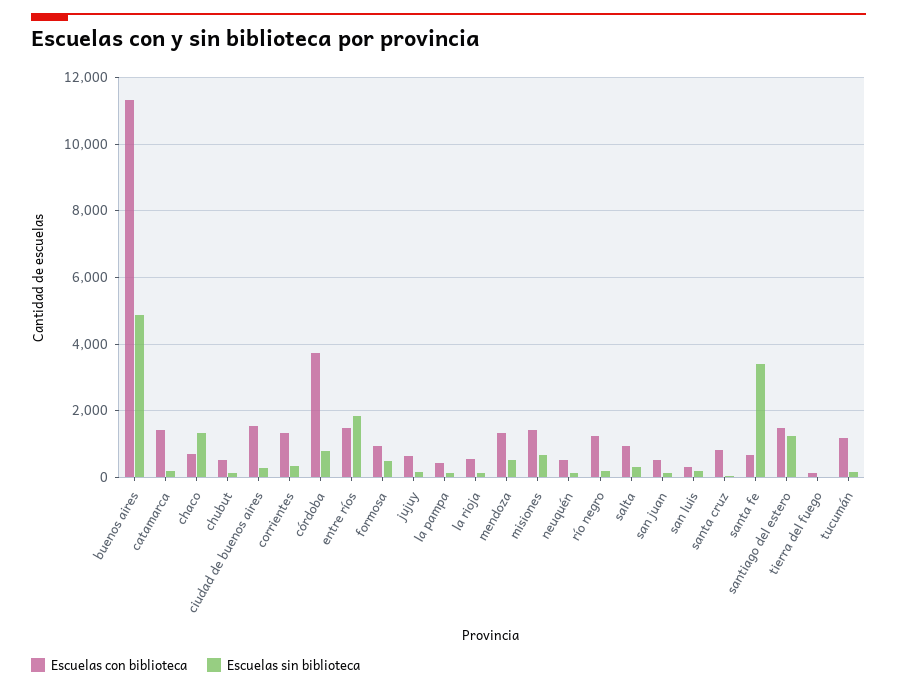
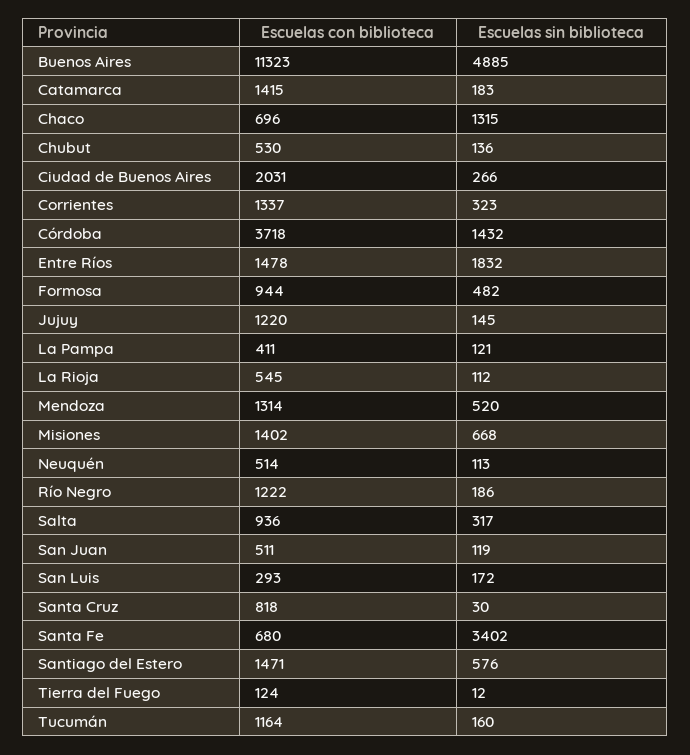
  {
    "Escuelas con biblioteca": {
      "buenos aires": 11323,
      "catamarca": 1415,
      "chaco": 696,
      "chubut": 530,
-     "ciudad de buenos aires": 1600,
+     "ciudad de buenos aires": 2031,
      "corrientes": 1337,
      "córdoba": 3718,
      "entre ríos": 1478,
      "formosa": 944,
-     "jujuy": 600,
+     "jujuy": 1220,
      "la pampa": 411,
      "la rioja": 545,
      "mendoza": 1314,
      "misiones": 1402,
      "neuquén": 514,
      "río negro": 1222,
      "salta": 936,
      "san juan": 511,
      "san luis": 293,
      "santa cruz": 818,
      "santa fe": 680,
      "santiago del estero": 1471,
      "tierra del fuego": 124,
      "tucumán": 1164
    },
    "Escuelas sin biblioteca": {
      "buenos aires": 4885,
      "catamarca": 183,
      "chaco": 1315,
      "chubut": 136,
      "ciudad de buenos aires": 266,
      "corrientes": 323,
-     "córdoba": 800,
+     "córdoba": 1432,
      "entre ríos": 1832,
      "formosa": 482,
      "jujuy": 145,
      "la pampa": 121,
      "la rioja": 112,
      "mendoza": 520,
      "misiones": 668,
      "neuquén": 113,
      "río negro": 186,
      "salta": 317,
      "san juan": 119,
      "san luis": 172,
      "santa cruz": 30,
      "santa fe": 3402,
-     "santiago del estero": 1200,
+     "santiago del estero": 576,
      "tierra del fuego": 12,
      "tucumán": 160
    }
  }

